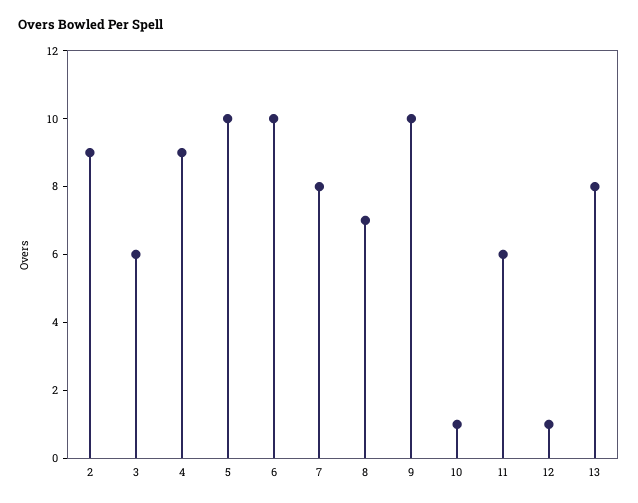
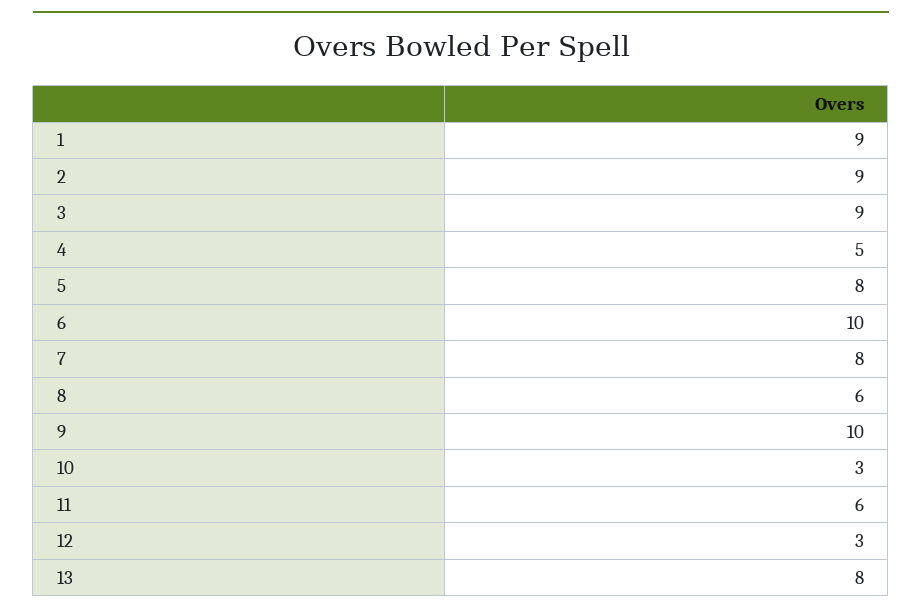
  {
    "2": 9,
-   "3": 6,
+   "3": 9,
-   "4": 9,
+   "4": 5,
-   "5": 10,
+   "5": 8,
    "6": 10,
    "7": 8,
-   "8": 7,
+   "8": 6,
    "9": 10,
-   "10": 1,
+   "10": 3,
    "11": 6,
-   "12": 1,
+   "12": 3,
-   "13": 8
+   "13": 8,
+   "1": 9
  }

